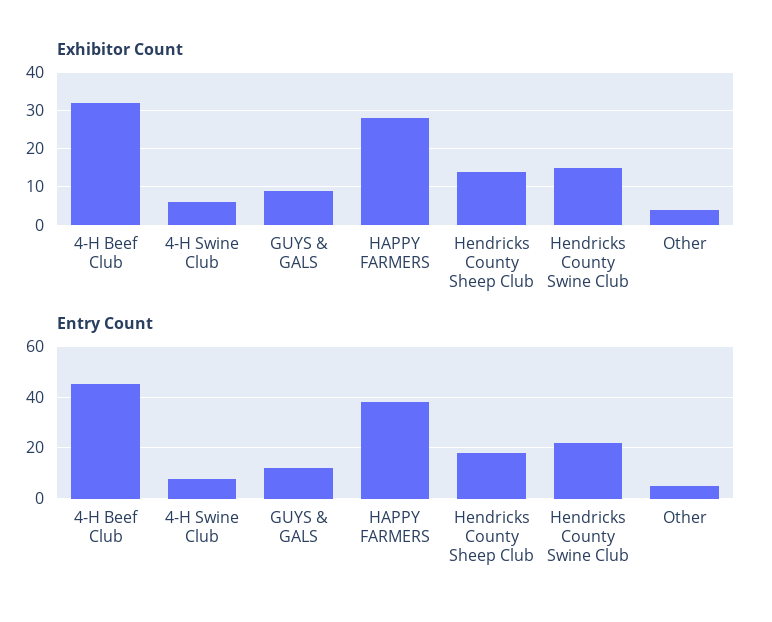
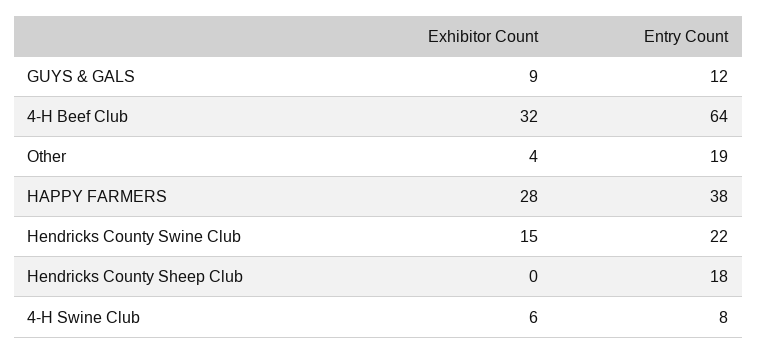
  {
    "Exhibitor Count": {
      "4-H Beef Club": 32,
      "4-H Swine Club": 6,
      "GUYS & GALS": 9,
      "HAPPY FARMERS": 28,
-     "Hendricks County Sheep Club": 15,
+     "Hendricks County Sheep Club": 0,
      "Hendricks County Swine Club": 15,
      "Other": 4
    },
    "Entry Count": {
-     "4-H Beef Club": 45,
+     "4-H Beef Club": 64,
      "4-H Swine Club": 8,
      "GUYS & GALS": 12,
      "HAPPY FARMERS": 38,
      "Hendricks County Sheep Club": 18,
      "Hendricks County Swine Club": 22,
-     "Other": 5
+     "Other": 19
    }
  }

